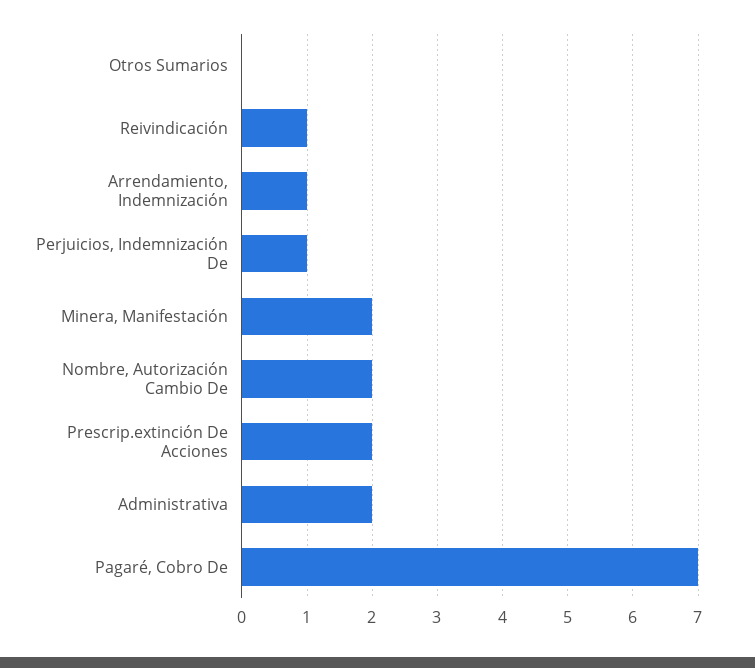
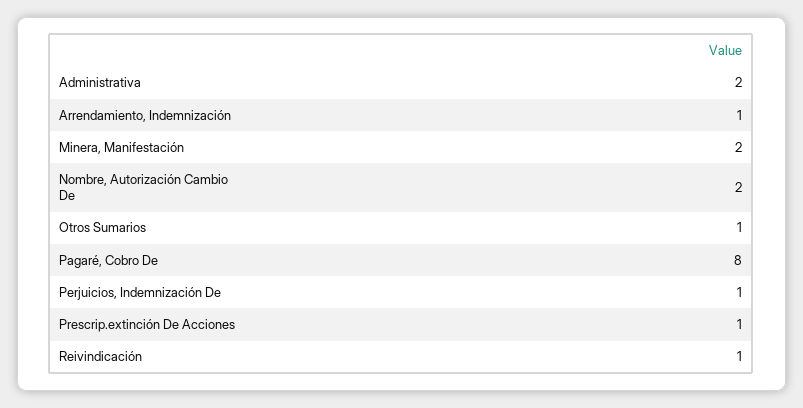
  {
-   "Otros Sumarios": 0,
+   "Otros Sumarios": 1,
    "Reivindicación": 1,
    "Arrendamiento, Indemnización": 1,
    "Perjuicios, Indemnización De": 1,
    "Minera, Manifestación": 2,
    "Nombre, Autorización Cambio De": 2,
-   "Prescrip.extinción De Acciones": 2,
+   "Prescrip.extinción De Acciones": 1,
    "Administrativa": 2,
-   "Pagaré, Cobro De": 7
+   "Pagaré, Cobro De": 8
  }

